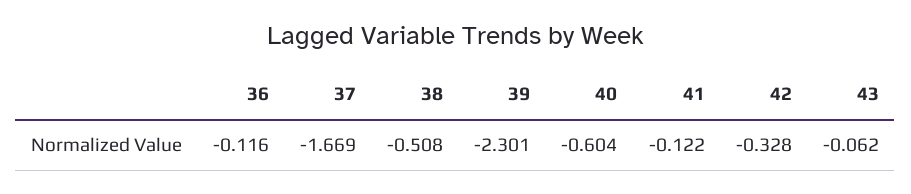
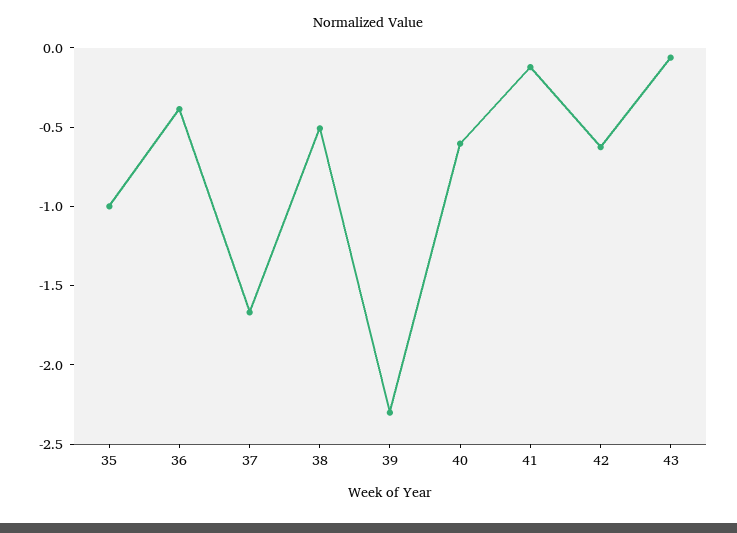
  {
-   "36": -0.116,
+   "36": -0.4,
    "37": -1.669,
    "38": -0.508,
    "39": -2.301,
    "40": -0.604,
    "41": -0.122,
-   "42": -0.328,
+   "42": -0.6,
-   "43": -0.062
+   "43": -0.062,
+   "35": -1
  }

